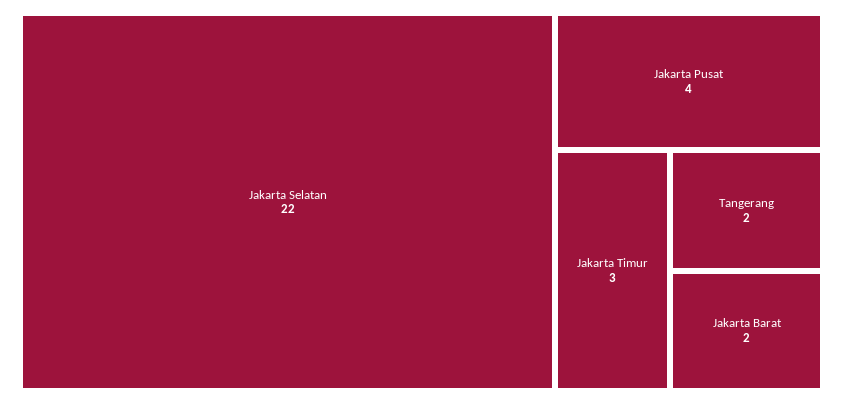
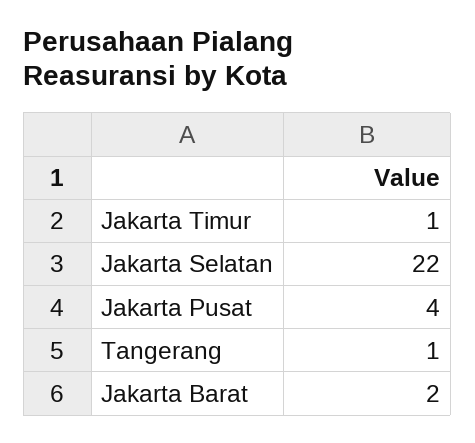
  {
    "Jakarta Selatan": 22,
    "Jakarta Pusat": 4,
-   "Jakarta Timur": 3,
+   "Jakarta Timur": 1,
-   "Tangerang": 2,
+   "Tangerang": 1,
    "Jakarta Barat": 2
  }

